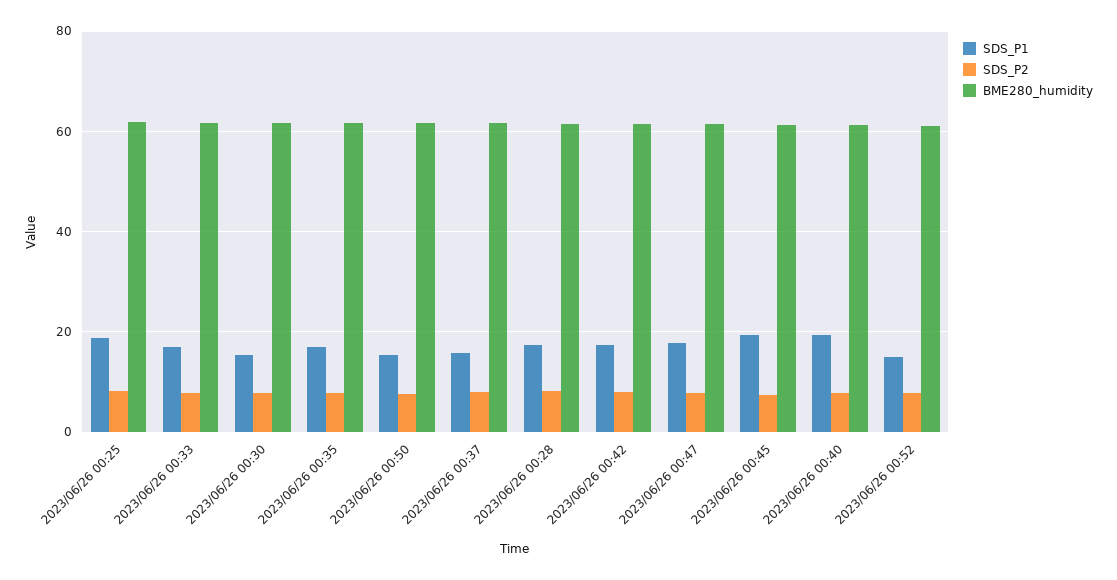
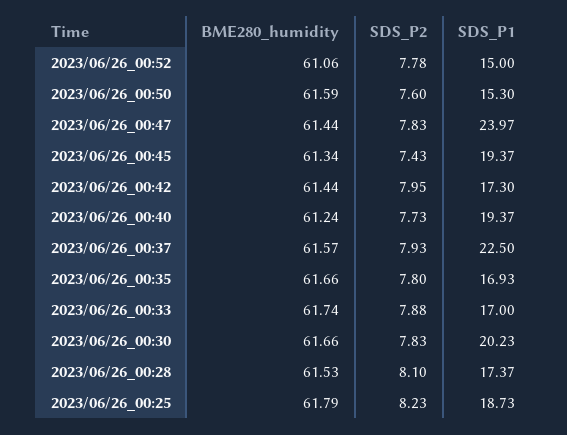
  {
    "SDS_P1": {
      "2023/06/26 00:25": 18.73,
      "2023/06/26 00:33": 17,
-     "2023/06/26 00:30": 16,
+     "2023/06/26 00:30": 20.23,
      "2023/06/26 00:35": 16.93,
      "2023/06/26 00:50": 15.3,
-     "2023/06/26 00:37": 16,
+     "2023/06/26 00:37": 22.5,
      "2023/06/26 00:28": 17.37,
      "2023/06/26 00:42": 17.3,
-     "2023/06/26 00:47": 18,
+     "2023/06/26 00:47": 23.97,
      "2023/06/26 00:45": 19.37,
      "2023/06/26 00:40": 19.37,
      "2023/06/26 00:52": 15
    },
    "SDS_P2": {
      "2023/06/26 00:25": 8.23,
      "2023/06/26 00:33": 7.88,
      "2023/06/26 00:30": 7.83,
      "2023/06/26 00:35": 7.8,
      "2023/06/26 00:50": 7.6,
      "2023/06/26 00:37": 7.93,
      "2023/06/26 00:28": 8.1,
      "2023/06/26 00:42": 7.95,
      "2023/06/26 00:47": 7.83,
      "2023/06/26 00:45": 7.43,
      "2023/06/26 00:40": 7.73,
      "2023/06/26 00:52": 7.78
    },
    "BME280_humidity": {
      "2023/06/26 00:25": 61.79,
      "2023/06/26 00:33": 61.74,
      "2023/06/26 00:30": 61.66,
      "2023/06/26 00:35": 61.66,
      "2023/06/26 00:50": 61.59,
      "2023/06/26 00:37": 61.57,
      "2023/06/26 00:28": 61.53,
      "2023/06/26 00:42": 61.44,
      "2023/06/26 00:47": 61.44,
      "2023/06/26 00:45": 61.34,
      "2023/06/26 00:40": 61.24,
      "2023/06/26 00:52": 61.06
    }
  }

